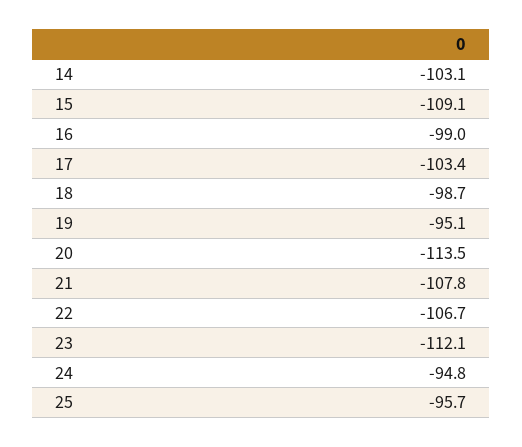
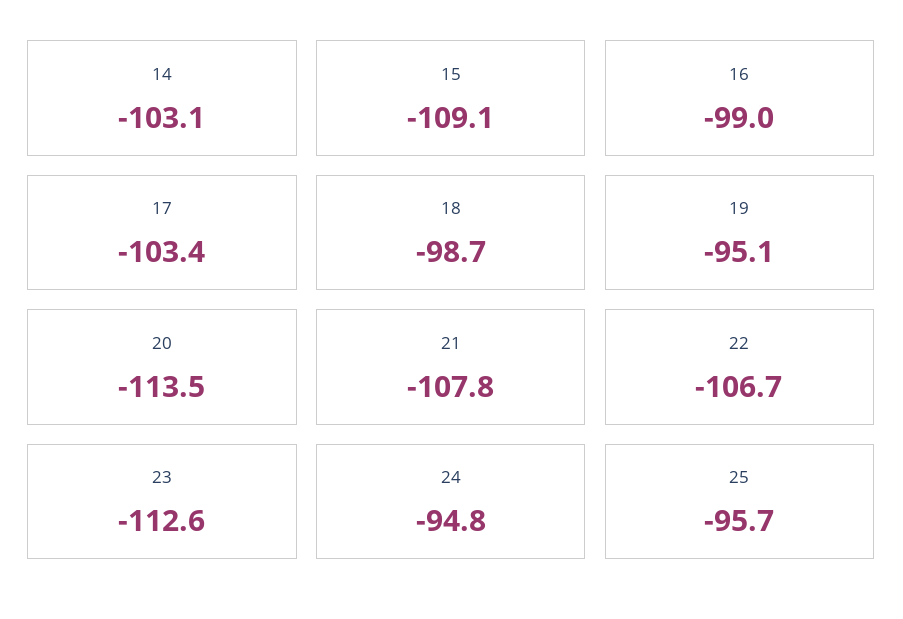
  {
    "14": -103.1,
    "15": -109.1,
    "16": -99,
    "17": -103.4,
    "18": -98.7,
    "19": -95.1,
    "20": -113.5,
    "21": -107.8,
    "22": -106.7,
-   "23": -112.1,
+   "23": -112.6,
    "24": -94.8,
    "25": -95.7
  }

